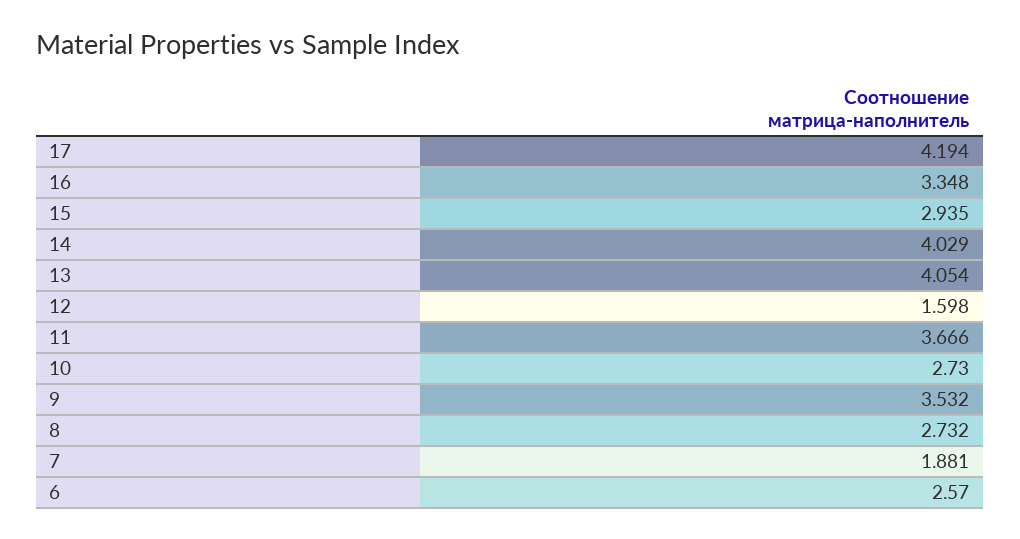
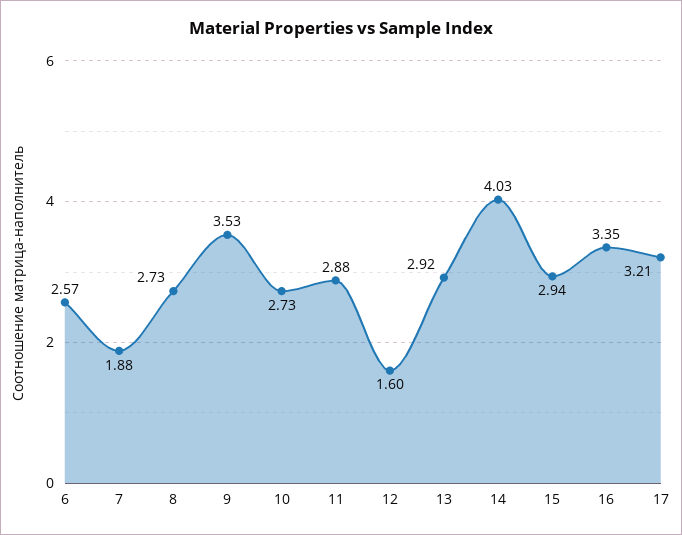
  {
-   "17": 4.194,
+   "17": 3.21,
    "16": 3.348,
    "15": 2.935,
    "14": 4.029,
-   "13": 4.054,
+   "13": 2.92,
    "12": 1.598,
-   "11": 3.666,
+   "11": 2.88,
    "10": 2.73,
    "9": 3.532,
    "8": 2.732,
    "7": 1.881,
    "6": 2.57
  }

